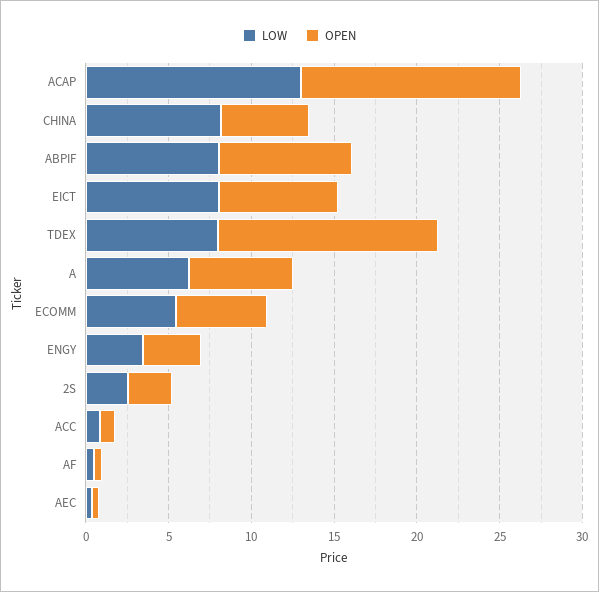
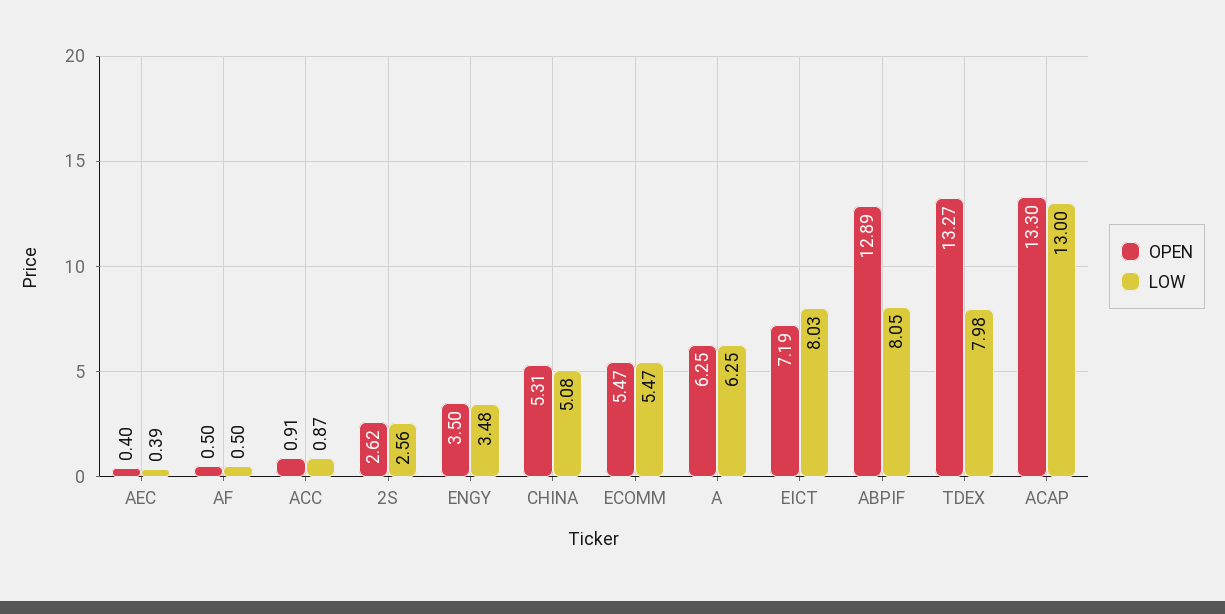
  {
    "LOW": {
      "ACAP": 13,
-     "CHINA": 8,
+     "CHINA": 5.08,
      "ABPIF": 8.05,
      "EICT": 8.03,
      "TDEX": 7.98,
      "A": 6.25,
      "ECOMM": 5.47,
      "ENGY": 3.48,
      "2S": 2.56,
      "ACC": 0.87,
      "AF": 0.5,
      "AEC": 0.39
    },
    "OPEN": {
      "ACAP": 13.3,
      "CHINA": 5.31,
-     "ABPIF": 8,
+     "ABPIF": 12.89,
      "EICT": 7.19,
      "TDEX": 13.27,
      "A": 6.25,
      "ECOMM": 5.47,
      "ENGY": 3.5,
      "2S": 2.62,
      "ACC": 0.91,
      "AF": 0.5,
      "AEC": 0.4
    }
  }

